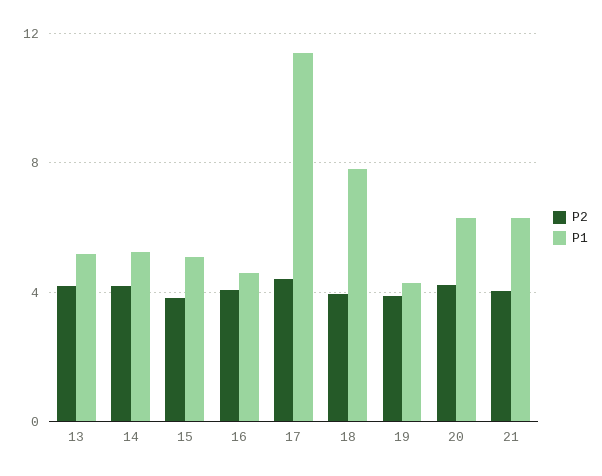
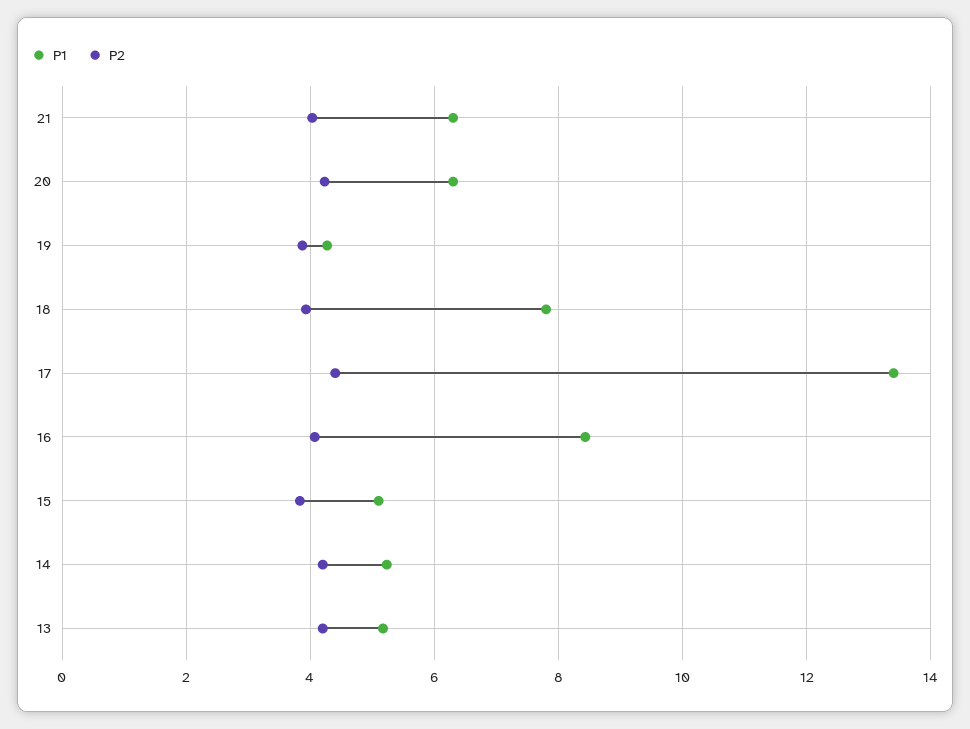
  {
    "P2": {
      "13": 4.2,
      "14": 4.2,
      "15": 3.8,
      "16": 4,
      "17": 4.4,
      "18": 4,
      "19": 3.8,
      "20": 4.2,
      "21": 4
    },
    "P1": {
      "13": 5.2,
      "14": 5.2,
      "15": 5.2,
-     "16": 4.5,
+     "16": 8.4,
-     "17": 11.5,
+     "17": 13.4,
      "18": 7.8,
      "19": 4.2,
      "20": 6.4,
      "21": 6.4
    }
  }

